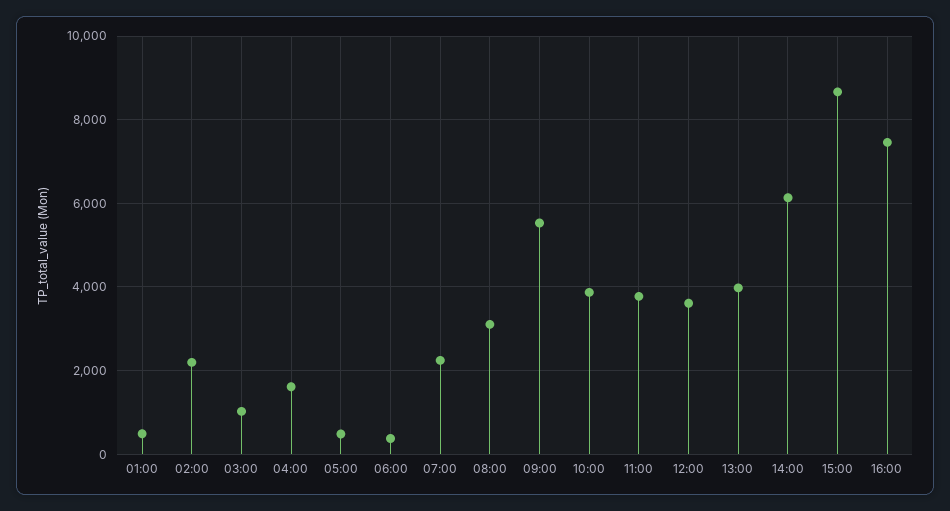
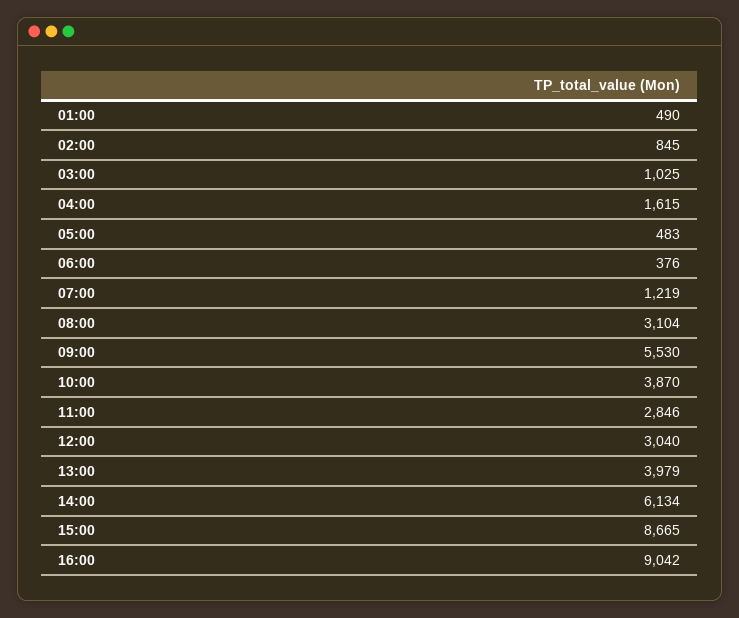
  {
    "01:00": 490,
-   "02:00": 2200,
+   "02:00": 845,
    "03:00": 1025,
    "04:00": 1615,
    "05:00": 483,
    "06:00": 376,
-   "07:00": 2200,
+   "07:00": 1219,
    "08:00": 3104,
    "09:00": 5530,
    "10:00": 3870,
-   "11:00": 3800,
+   "11:00": 2846,
-   "12:00": 3600,
+   "12:00": 3040,
    "13:00": 3979,
    "14:00": 6134,
    "15:00": 8665,
-   "16:00": 7400
+   "16:00": 9042
  }

